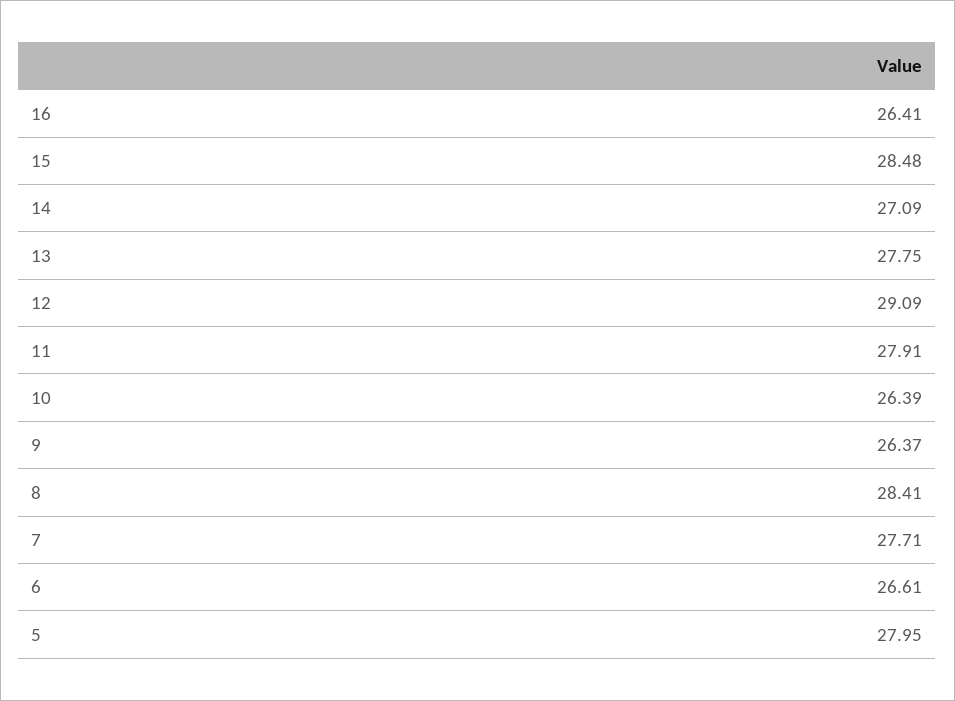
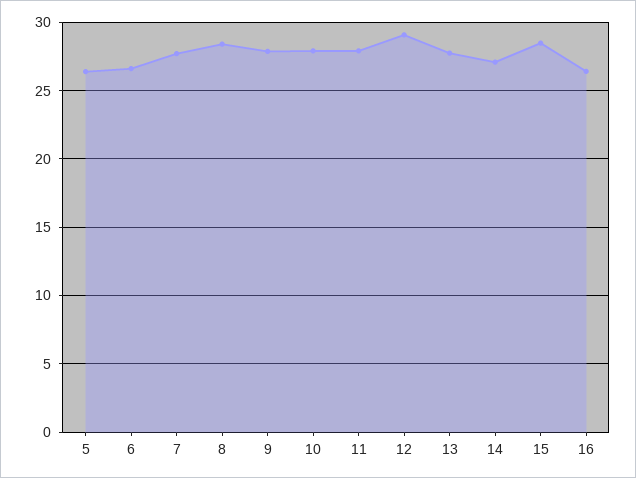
  {
    "16": 26.41,
    "15": 28.48,
    "14": 27.09,
    "13": 27.75,
    "12": 29.09,
    "11": 27.91,
-   "10": 26.39,
+   "10": 28,
-   "9": 26.37,
+   "9": 28,
    "8": 28.41,
    "7": 27.71,
    "6": 26.61,
-   "5": 27.95
+   "5": 26.5
  }

